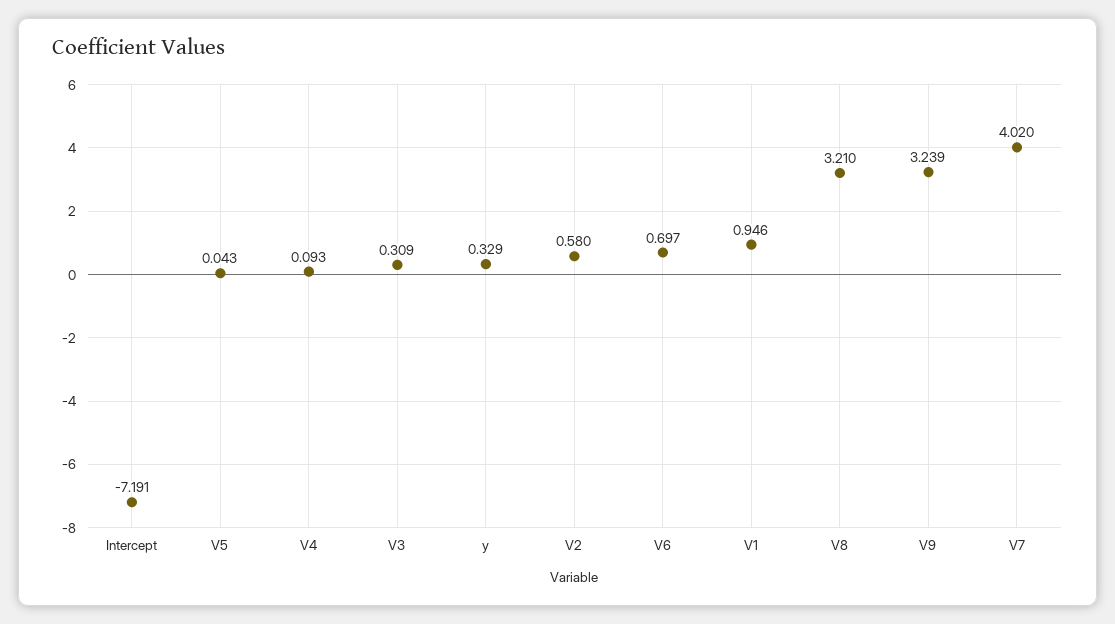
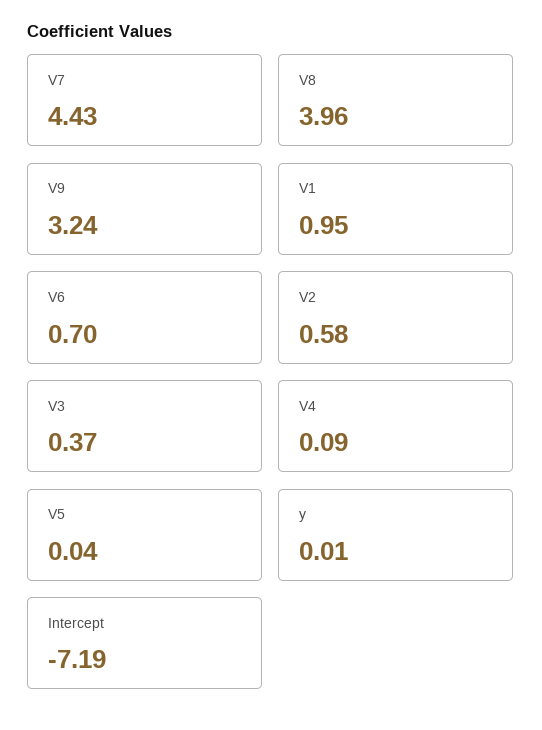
  {
    "Intercept": -7.191,
    "V5": 0.043,
    "V4": 0.093,
-   "V3": 0.309,
+   "V3": 0.37,
-   "y": 0.329,
+   "y": 0.01,
    "V2": 0.58,
    "V6": 0.697,
    "V1": 0.946,
-   "V8": 3.21,
+   "V8": 3.96,
    "V9": 3.239,
-   "V7": 4.02
+   "V7": 4.43
  }

